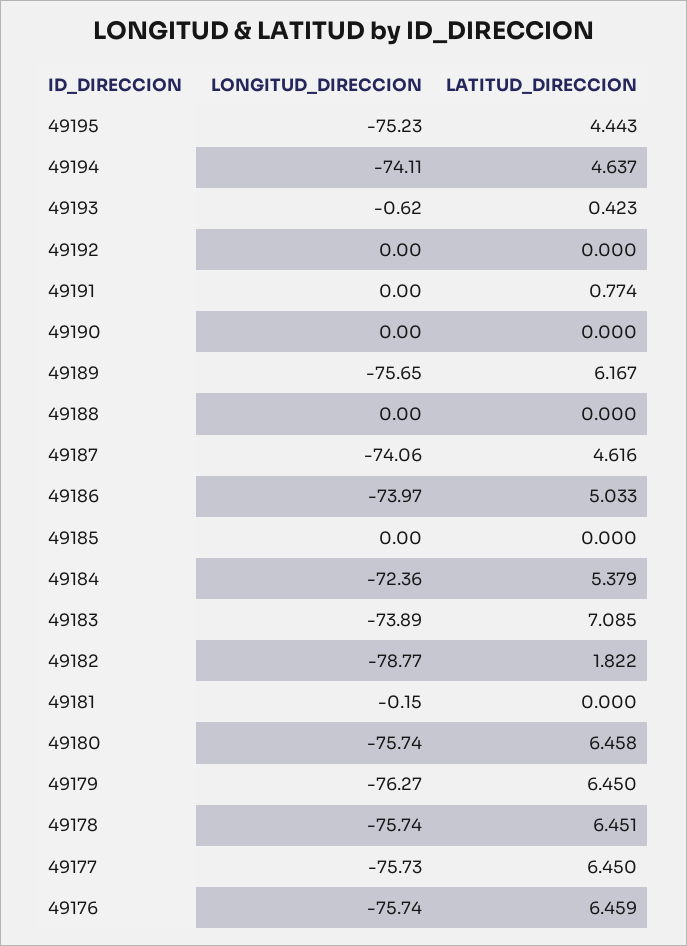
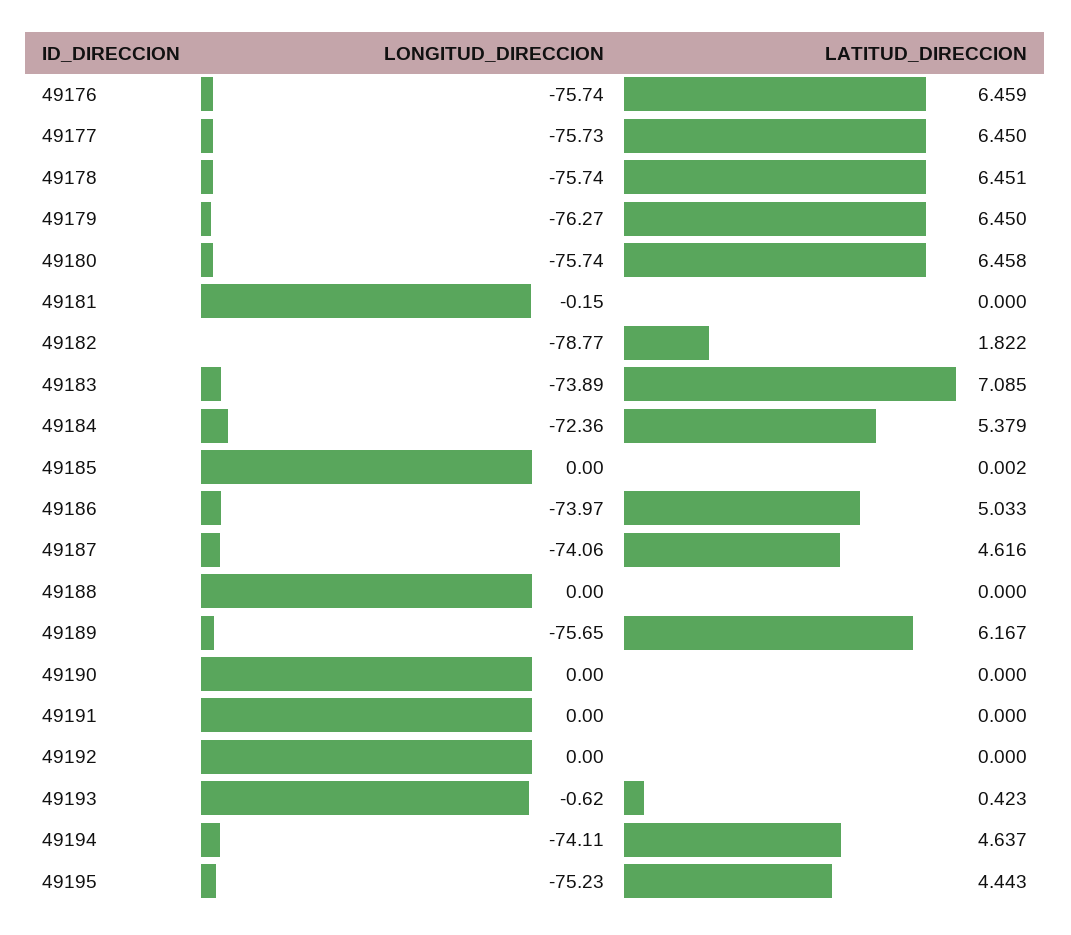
  {
    "LONGITUD_DIRECCION": {
      "49195": -75.23,
      "49194": -74.11,
      "49193": -0.62,
      "49192": 0,
      "49191": 0,
      "49190": 0,
      "49189": -75.65,
      "49188": 0,
      "49187": -74.06,
      "49186": -73.97,
      "49185": 0,
      "49184": -72.36,
      "49183": -73.89,
      "49182": -78.77,
      "49181": -0.15,
      "49180": -75.74,
      "49179": -76.27,
      "49178": -75.74,
      "49177": -75.73,
      "49176": -75.74
    },
    "LATITUD_DIRECCION": {
      "49195": 4.443,
      "49194": 4.637,
      "49193": 0.423,
      "49192": 0,
-     "49191": 0.774,
+     "49191": 0,
      "49190": 0,
      "49189": 6.167,
      "49188": 0,
      "49187": 4.616,
      "49186": 5.033,
-     "49185": 0,
+     "49185": 0.002,
      "49184": 5.379,
      "49183": 7.085,
      "49182": 1.822,
      "49181": 0,
      "49180": 6.458,
      "49179": 6.45,
      "49178": 6.451,
      "49177": 6.45,
      "49176": 6.459
    }
  }

